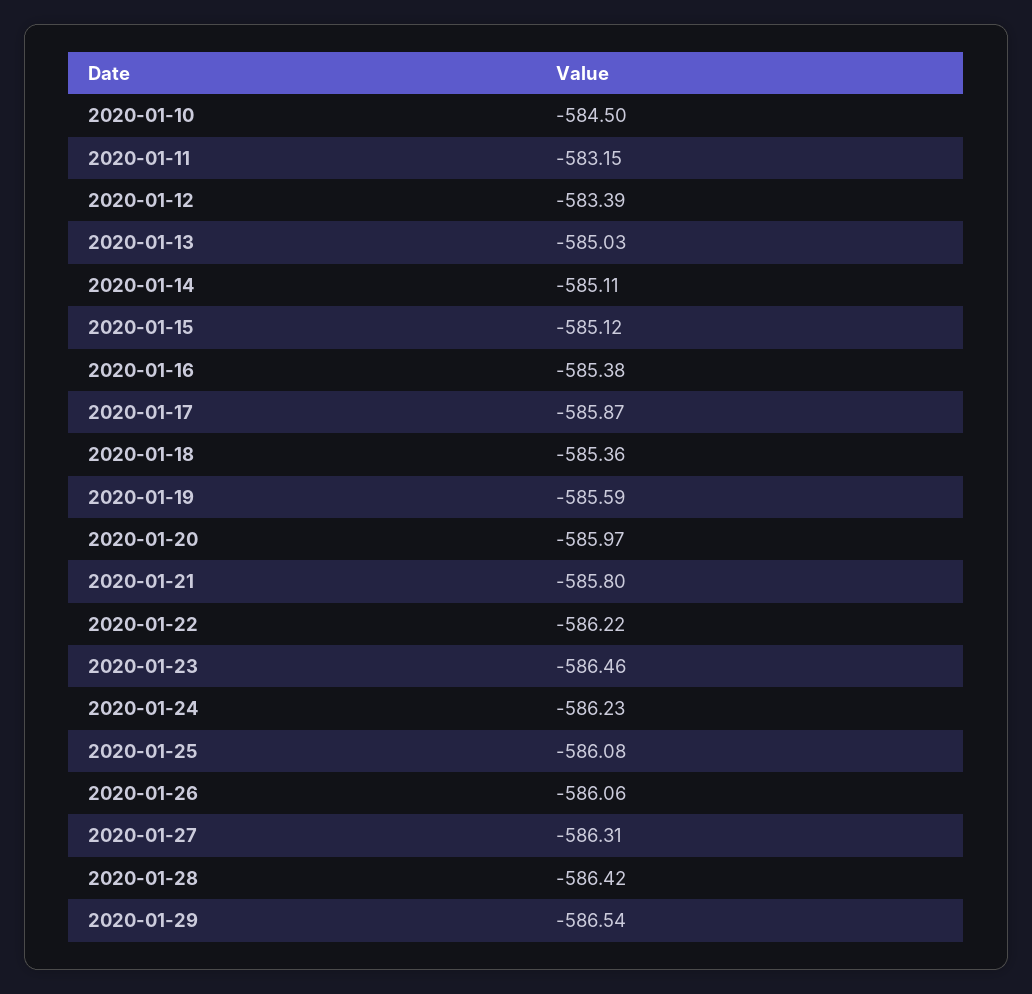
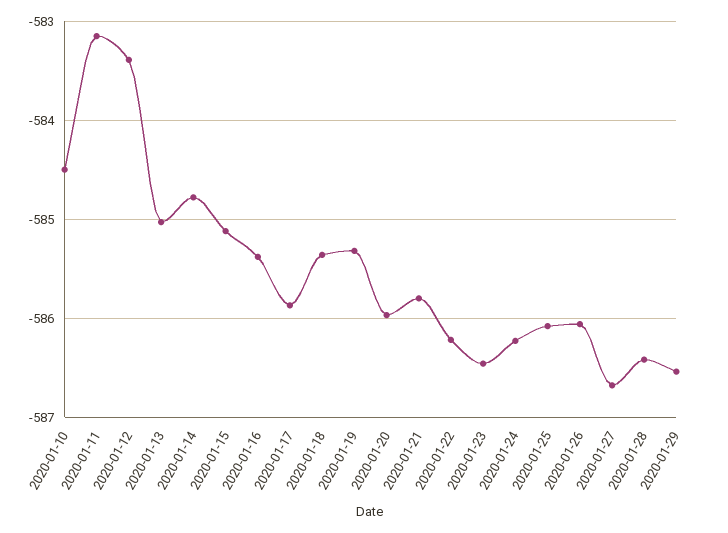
  {
    "2020-01-10": -584.5,
    "2020-01-11": -583.15,
    "2020-01-12": -583.39,
    "2020-01-13": -585.03,
-   "2020-01-14": -585.11,
+   "2020-01-14": -584.8,
    "2020-01-15": -585.12,
    "2020-01-16": -585.38,
    "2020-01-17": -585.87,
    "2020-01-18": -585.36,
-   "2020-01-19": -585.59,
+   "2020-01-19": -585.3,
    "2020-01-20": -585.97,
    "2020-01-21": -585.8,
    "2020-01-22": -586.22,
    "2020-01-23": -586.46,
    "2020-01-24": -586.23,
    "2020-01-25": -586.08,
    "2020-01-26": -586.06,
-   "2020-01-27": -586.31,
+   "2020-01-27": -586.7,
    "2020-01-28": -586.42,
    "2020-01-29": -586.54
  }

